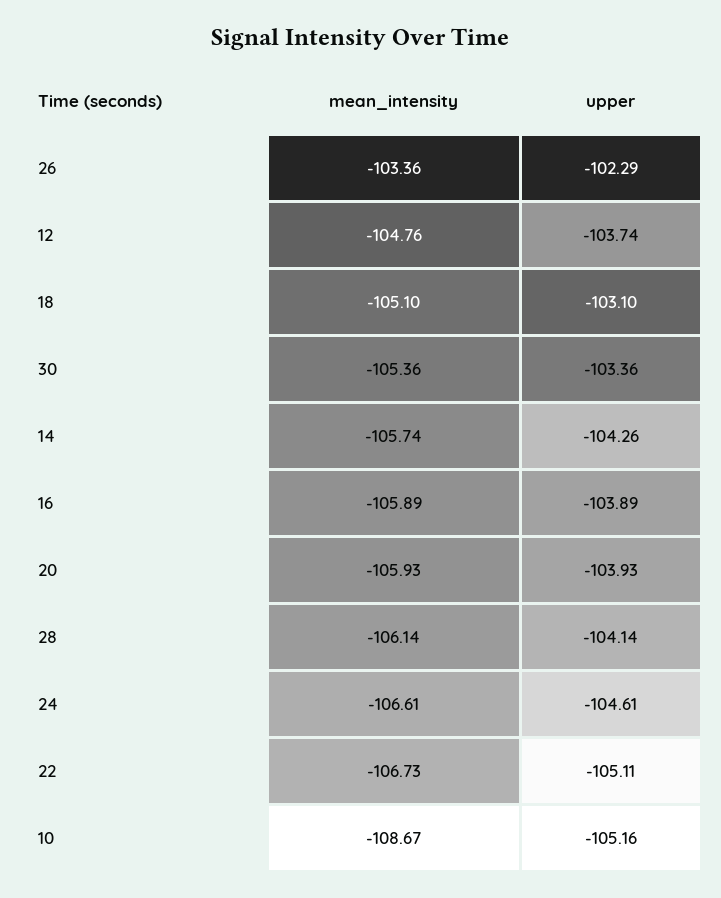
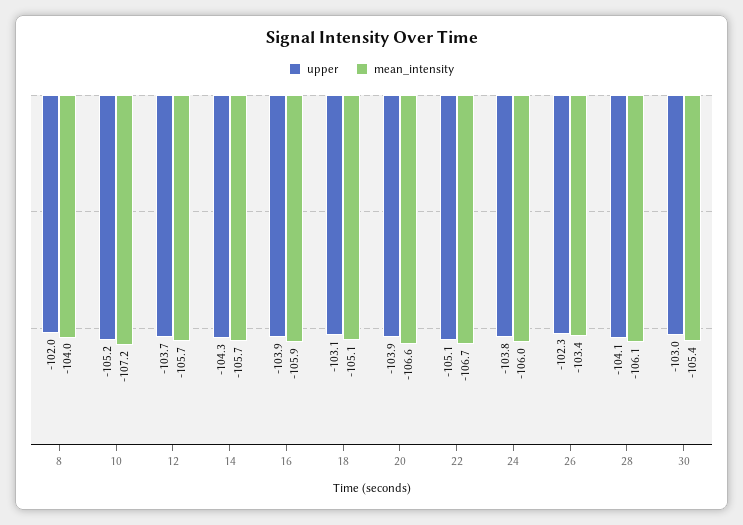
  {
    "mean_intensity": {
      "26": -103.36,
-     "12": -104.76,
+     "12": -105.7,
      "18": -105.1,
      "30": -105.36,
      "14": -105.74,
      "16": -105.89,
-     "20": -105.93,
+     "20": -106.6,
      "28": -106.14,
-     "24": -106.61,
+     "24": -106,
      "22": -106.73,
-     "10": -108.67
+     "10": -107.2,
+     "8": -104
    },
    "upper": {
      "26": -102.29,
      "12": -103.74,
      "18": -103.1,
-     "30": -103.36,
+     "30": -103,
      "14": -104.26,
      "16": -103.89,
      "20": -103.93,
      "28": -104.14,
-     "24": -104.61,
+     "24": -103.8,
      "22": -105.11,
-     "10": -105.16
+     "10": -105.16,
+     "8": -102
    }
  }

